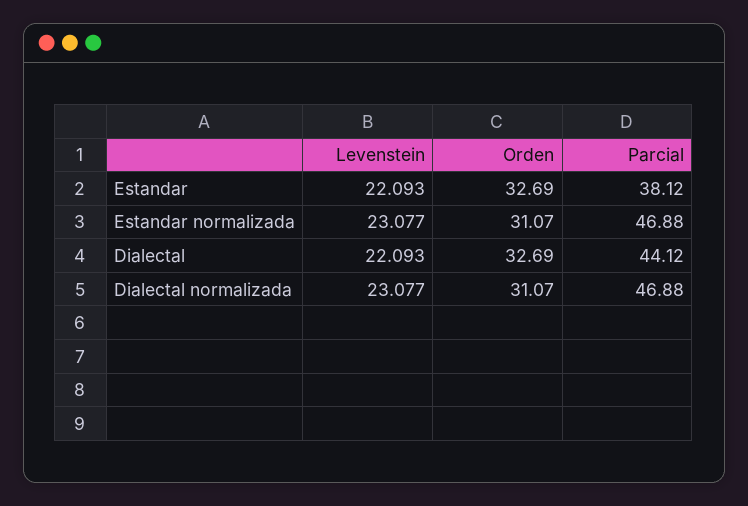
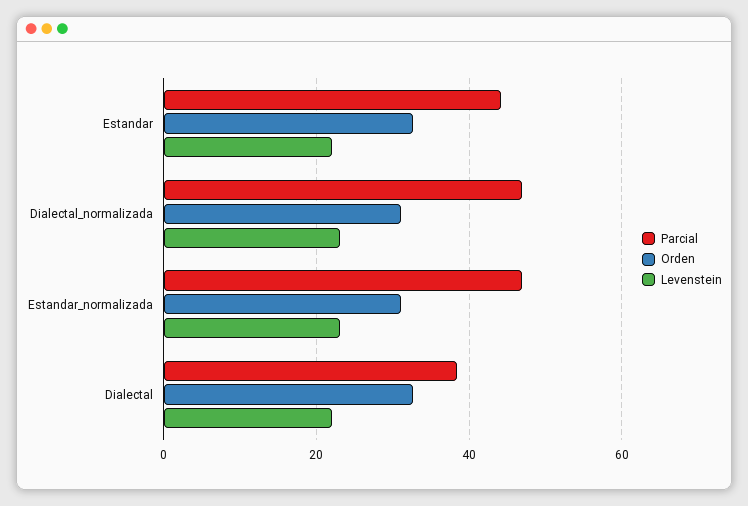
  {
    "Levenstein": {
      "Estandar": 22.093,
      "Estandar normalizada": 23.077,
      "Dialectal": 22.093,
      "Dialectal normalizada": 23.077
    },
    "Orden": {
      "Estandar": 32.69,
      "Estandar normalizada": 31.07,
      "Dialectal": 32.69,
      "Dialectal normalizada": 31.07
    },
    "Parcial": {
-     "Estandar": 38.12,
+     "Estandar": 44,
      "Estandar normalizada": 46.88,
-     "Dialectal": 44.12,
+     "Dialectal": 38,
      "Dialectal normalizada": 46.88
    }
  }

